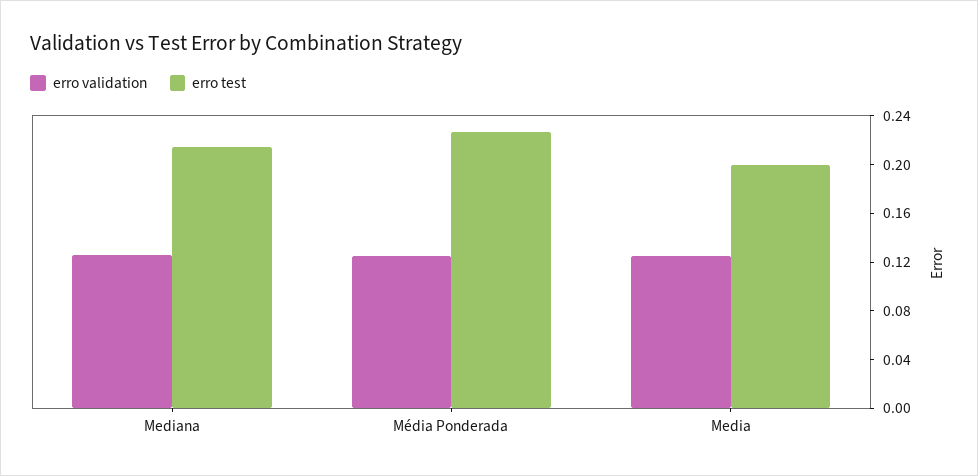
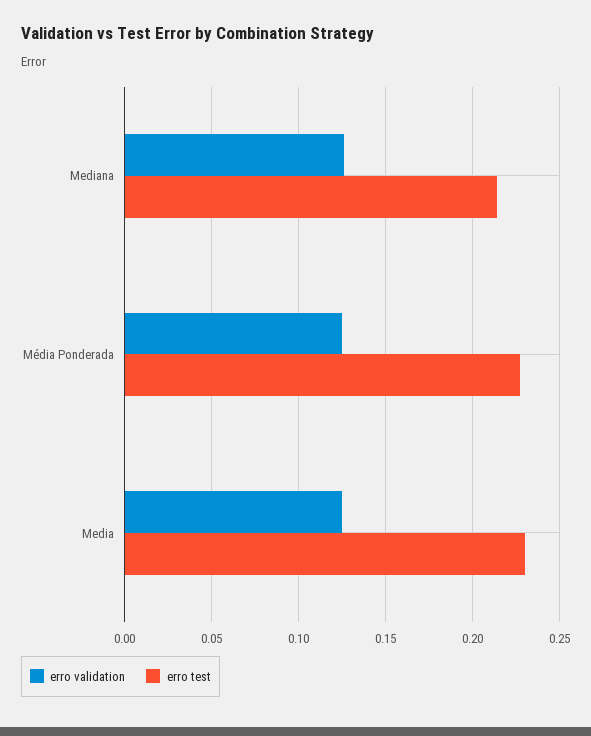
  {
    "erro validation": {
      "Mediana": 0.125,
      "Média Ponderada": 0.125,
      "Media": 0.125
    },
    "erro test": {
      "Mediana": 0.215,
      "Média Ponderada": 0.225,
-     "Media": 0.2
+     "Media": 0.23
    }
  }

